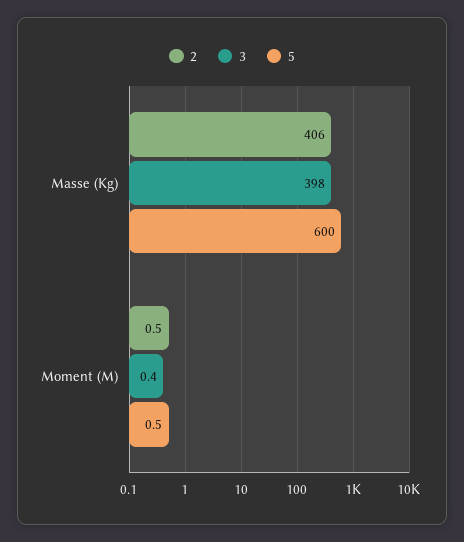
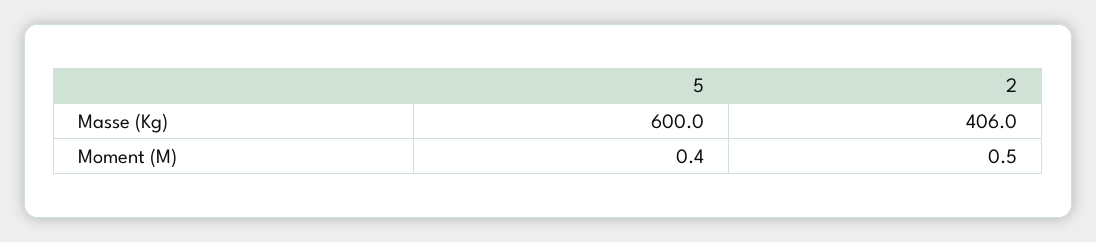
  {
    "2": {
      "Masse (Kg)": 406,
      "Moment (M)": 0.5
    },
-   "3": {
-     "Masse (Kg)": 398,
-     "Moment (M)": 0.4
-   },
    "5": {
      "Masse (Kg)": 600,
-     "Moment (M)": 0.5
+     "Moment (M)": 0.4
    }
  }

